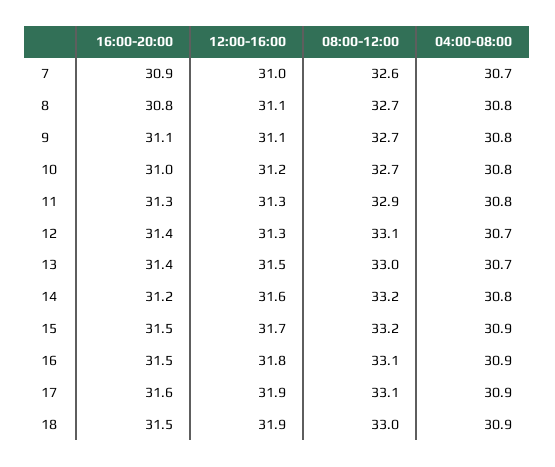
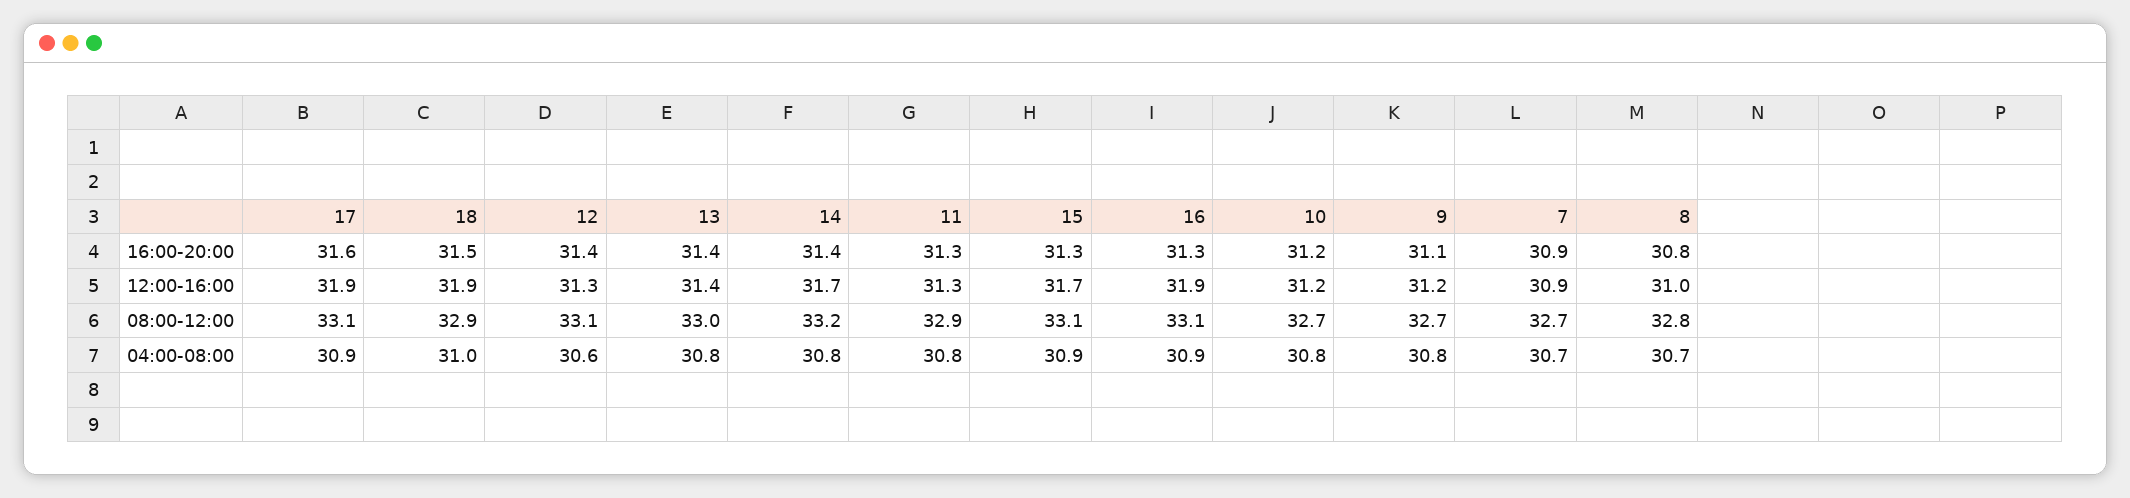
  {
    "16:00-20:00": {
      "7": 30.9,
      "8": 30.8,
      "9": 31.1,
-     "10": 31,
+     "10": 31.2,
      "11": 31.3,
      "12": 31.4,
      "13": 31.4,
-     "14": 31.2,
+     "14": 31.4,
-     "15": 31.5,
+     "15": 31.3,
-     "16": 31.5,
+     "16": 31.3,
      "17": 31.6,
      "18": 31.5
    },
    "12:00-16:00": {
-     "7": 31,
+     "7": 30.9,
-     "8": 31.1,
+     "8": 31,
-     "9": 31.1,
+     "9": 31.2,
      "10": 31.2,
      "11": 31.3,
      "12": 31.3,
-     "13": 31.5,
+     "13": 31.4,
-     "14": 31.6,
+     "14": 31.7,
      "15": 31.7,
-     "16": 31.8,
+     "16": 31.9,
      "17": 31.9,
      "18": 31.9
    },
    "08:00-12:00": {
-     "7": 32.6,
+     "7": 32.7,
-     "8": 32.7,
+     "8": 32.8,
      "9": 32.7,
      "10": 32.7,
      "11": 32.9,
      "12": 33.1,
      "13": 33,
      "14": 33.2,
-     "15": 33.2,
+     "15": 33.1,
      "16": 33.1,
      "17": 33.1,
-     "18": 33
+     "18": 32.9
    },
    "04:00-08:00": {
      "7": 30.7,
-     "8": 30.8,
+     "8": 30.7,
      "9": 30.8,
      "10": 30.8,
      "11": 30.8,
-     "12": 30.7,
+     "12": 30.6,
-     "13": 30.7,
+     "13": 30.8,
      "14": 30.8,
      "15": 30.9,
      "16": 30.9,
      "17": 30.9,
-     "18": 30.9
+     "18": 31
    }
  }

